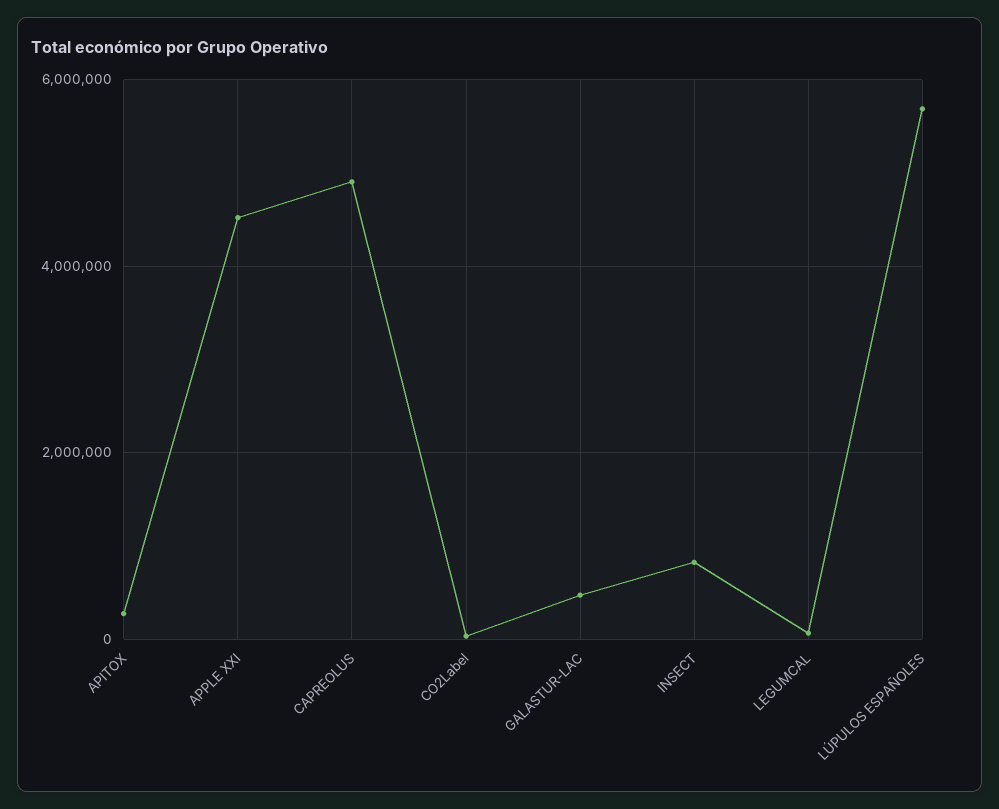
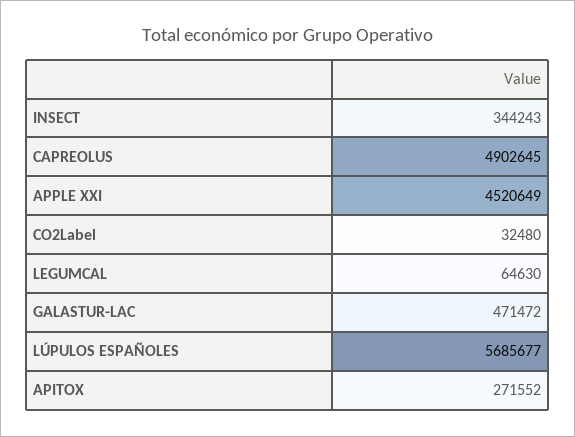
  {
    "APITOX": 271552,
    "APPLE XXI": 4520649,
    "CAPREOLUS": 4902645,
    "CO2Label": 32480,
    "GALASTUR-LAC": 471472,
-   "INSECT": 800000,
+   "INSECT": 344243,
    "LEGUMCAL": 64630,
    "LÚPULOS ESPAÑOLES": 5685677
  }

